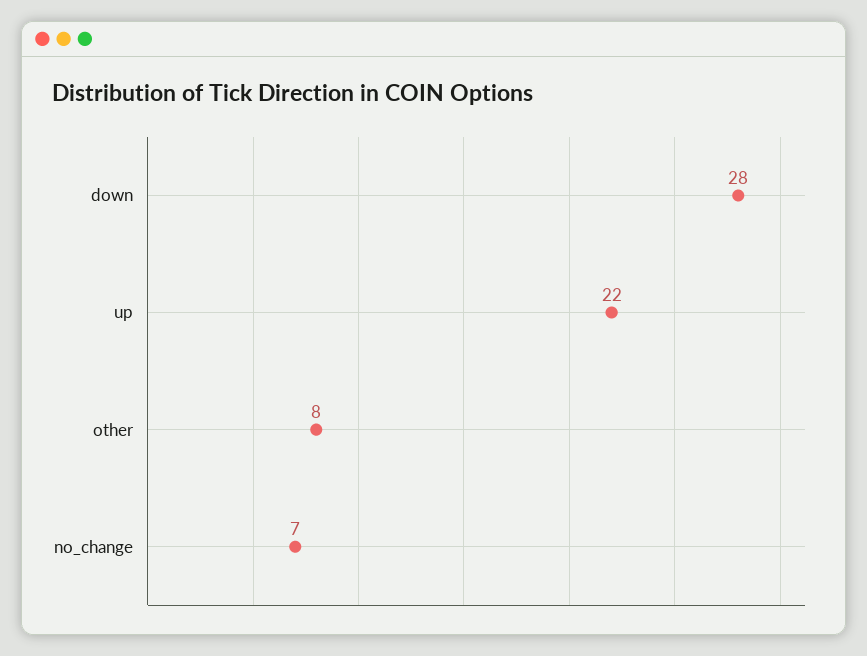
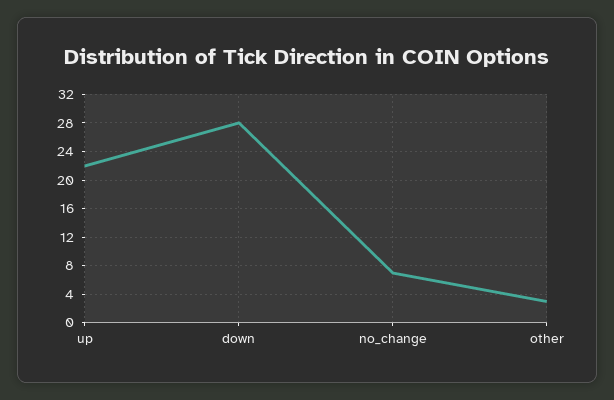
  {
    "down": 28,
    "up": 22,
-   "other": 8,
+   "other": 3,
    "no_change": 7
  }

